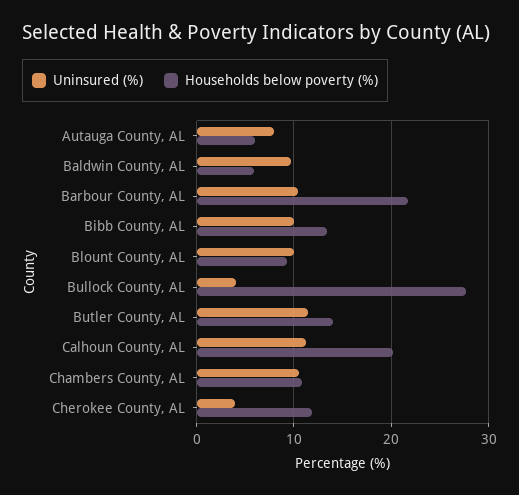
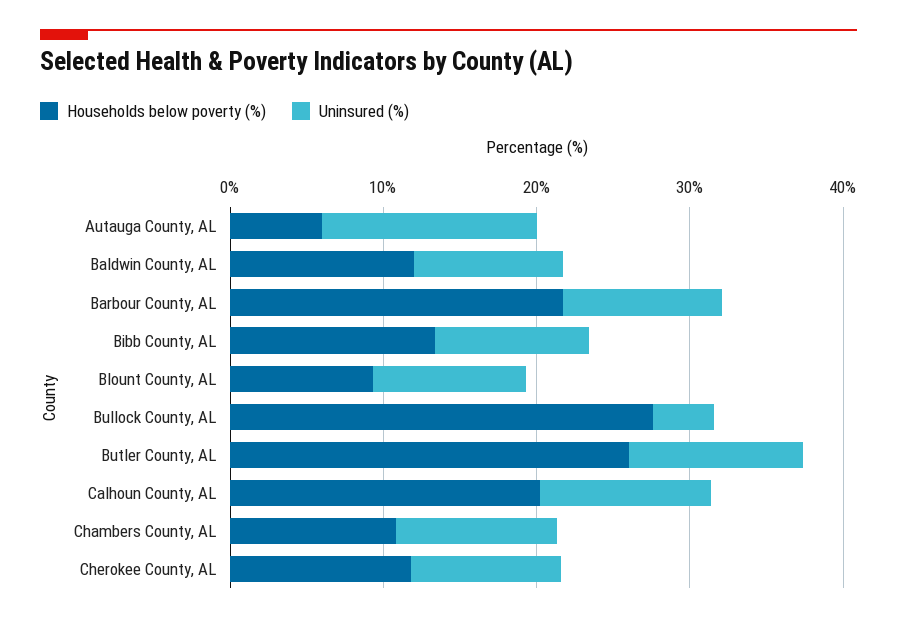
  {
    "Uninsured (%)": {
-     "Autauga County, AL": 8,
+     "Autauga County, AL": 14,
      "Baldwin County, AL": 10,
      "Barbour County, AL": 10,
      "Bibb County, AL": 10,
      "Blount County, AL": 10,
      "Bullock County, AL": 4,
      "Butler County, AL": 11,
      "Calhoun County, AL": 11,
      "Chambers County, AL": 11,
-     "Cherokee County, AL": 4
+     "Cherokee County, AL": 10
    },
    "Households below poverty (%)": {
      "Autauga County, AL": 6,
-     "Baldwin County, AL": 6,
+     "Baldwin County, AL": 12,
      "Barbour County, AL": 22,
      "Bibb County, AL": 13,
      "Blount County, AL": 9,
      "Bullock County, AL": 28,
-     "Butler County, AL": 14,
+     "Butler County, AL": 26,
      "Calhoun County, AL": 20,
      "Chambers County, AL": 11,
      "Cherokee County, AL": 12
    }
  }

